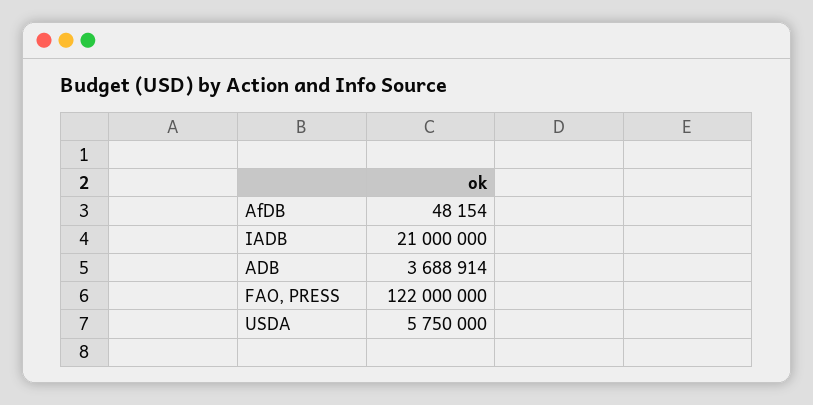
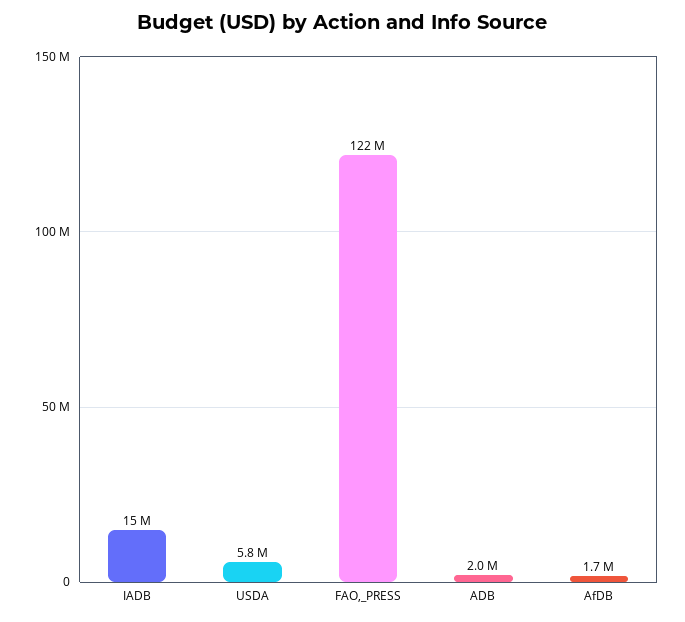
  {
-   "AfDB": 48154,
+   "AfDB": 1700000,
-   "IADB": 21000000,
+   "IADB": 15000000,
-   "ADB": 3688914,
+   "ADB": 2000000,
    "FAO, PRESS": 122000000,
    "USDA": 5750000
  }

